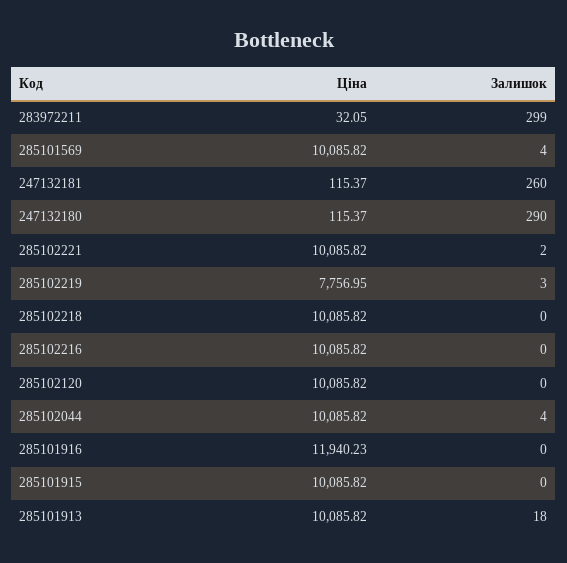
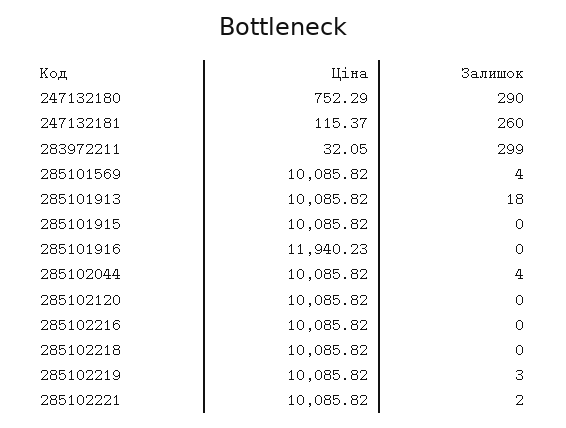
  {
    "Ціна": {
      "283972211": 32.05,
      "285101569": 10085.82,
      "247132181": 115.37,
-     "247132180": 115.37,
+     "247132180": 752.29,
      "285102221": 10085.82,
-     "285102219": 7756.95,
+     "285102219": 10085.82,
      "285102218": 10085.82,
      "285102216": 10085.82,
      "285102120": 10085.82,
      "285102044": 10085.82,
      "285101916": 11940.23,
      "285101915": 10085.82,
      "285101913": 10085.82
    },
    "Залишок": {
      "283972211": 299,
      "285101569": 4,
      "247132181": 260,
      "247132180": 290,
      "285102221": 2,
      "285102219": 3,
      "285102218": 0,
      "285102216": 0,
      "285102120": 0,
      "285102044": 4,
      "285101916": 0,
      "285101915": 0,
      "285101913": 18
    }
  }

